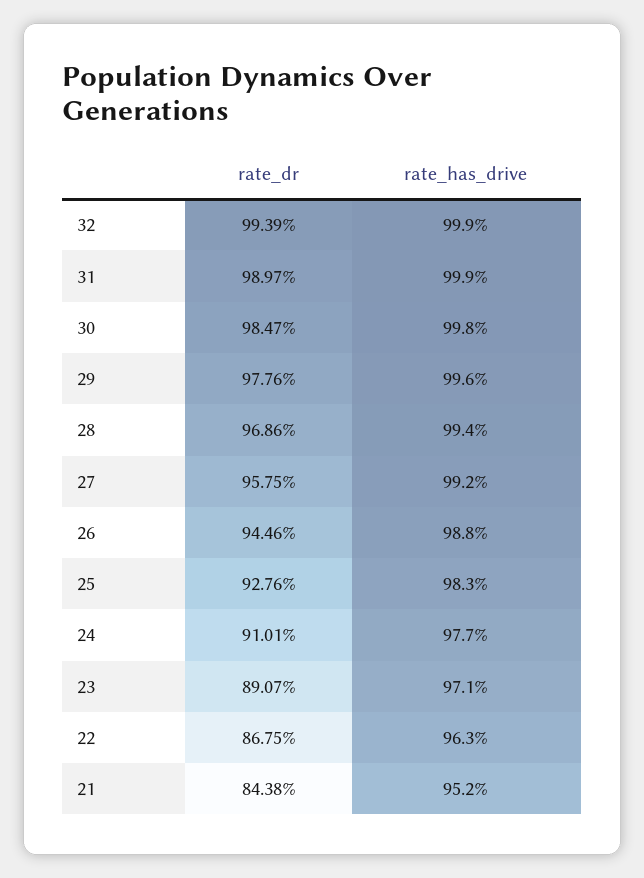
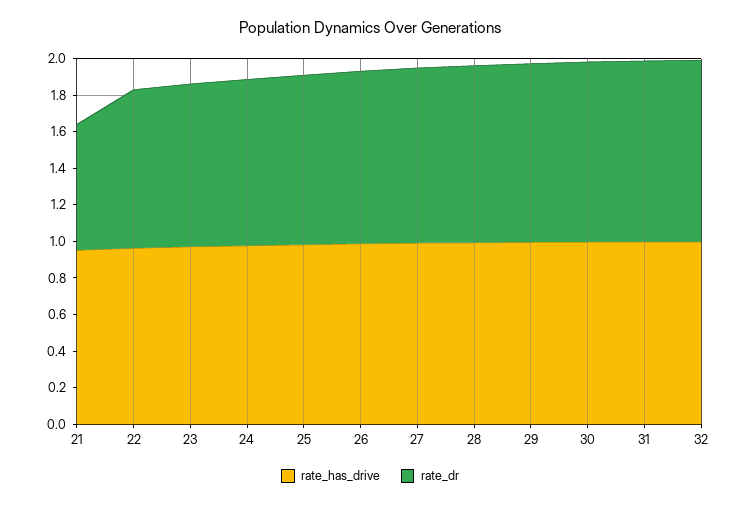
  {
    "rate_dr": {
      "32": 0.9939,
      "31": 0.9897,
      "30": 0.9847,
      "29": 0.9776,
      "28": 0.9686,
      "27": 0.9575,
      "26": 0.9446,
      "25": 0.9276,
      "24": 0.9101,
      "23": 0.8907,
      "22": 0.8675,
-     "21": 0.8438
+     "21": 0.7
    },
    "rate_has_drive": {
      "32": 0.999,
      "31": 0.999,
      "30": 0.998,
      "29": 0.996,
      "28": 0.994,
      "27": 0.992,
      "26": 0.988,
      "25": 0.983,
      "24": 0.977,
      "23": 0.971,
      "22": 0.963,
      "21": 0.952
    }
  }

